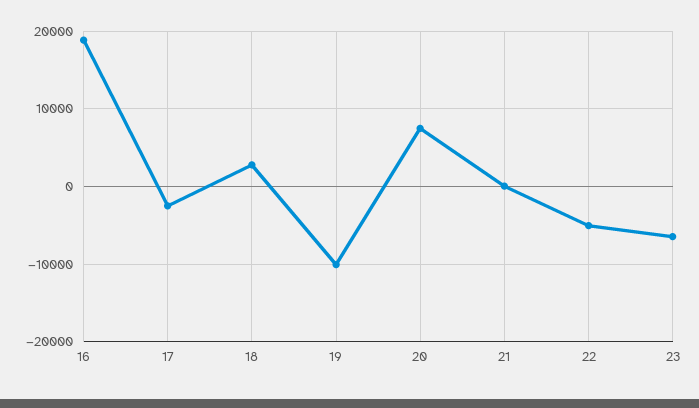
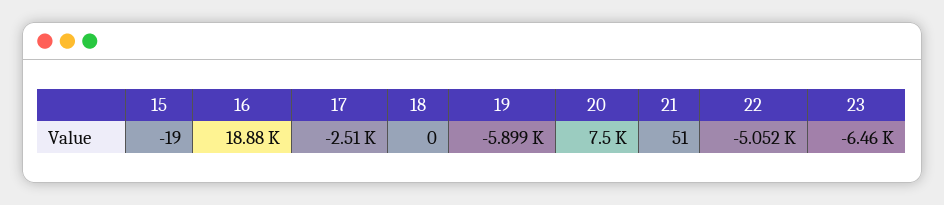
  {
    "16": 18880,
    "17": -2510,
-   "18": 3000,
+   "18": 0,
-   "19": -10000,
+   "19": -5899,
    "20": 7500,
    "21": 51,
    "22": -5052,
-   "23": -6460
+   "23": -6460,
+   "15": -19
  }

